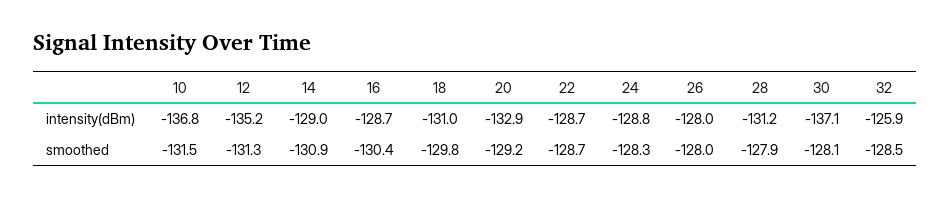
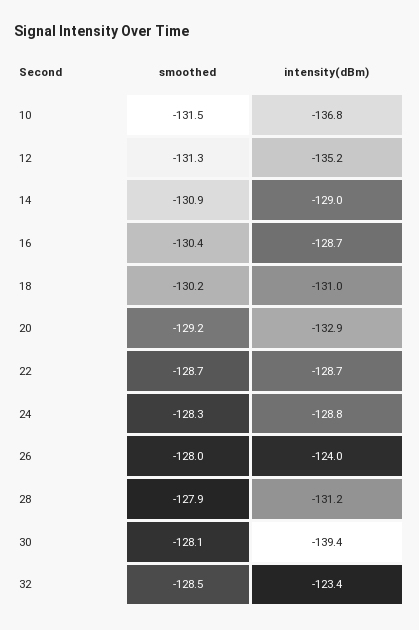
  {
    "10": {
      "intensity(dBm)": -136.8,
      "smoothed": -131.5
    },
    "12": {
      "intensity(dBm)": -135.2,
      "smoothed": -131.3
    },
    "14": {
      "intensity(dBm)": -129,
      "smoothed": -130.9
    },
    "16": {
      "intensity(dBm)": -128.7,
      "smoothed": -130.4
    },
    "18": {
      "intensity(dBm)": -131,
-     "smoothed": -129.8
+     "smoothed": -130.2
    },
    "20": {
      "intensity(dBm)": -132.9,
      "smoothed": -129.2
    },
    "22": {
      "intensity(dBm)": -128.7,
      "smoothed": -128.7
    },
    "24": {
      "intensity(dBm)": -128.8,
      "smoothed": -128.3
    },
    "26": {
-     "intensity(dBm)": -128,
+     "intensity(dBm)": -124,
      "smoothed": -128
    },
    "28": {
      "intensity(dBm)": -131.2,
      "smoothed": -127.9
    },
    "30": {
-     "intensity(dBm)": -137.1,
+     "intensity(dBm)": -139.4,
      "smoothed": -128.1
    },
    "32": {
-     "intensity(dBm)": -125.9,
+     "intensity(dBm)": -123.4,
      "smoothed": -128.5
    }
  }

